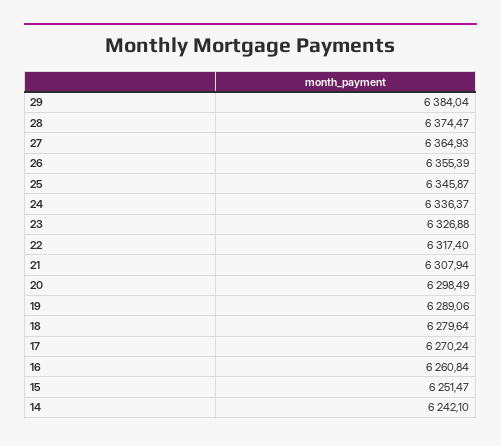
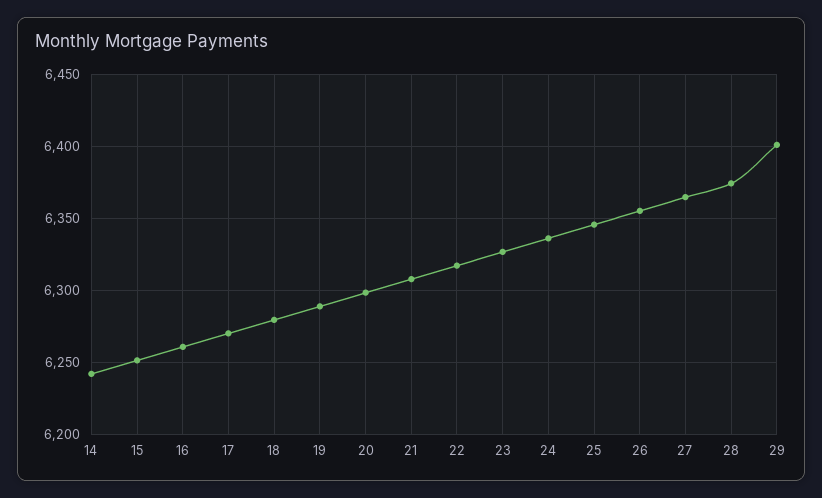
  {
-   "29": 6384.04,
+   "29": 6400,
    "28": 6374.47,
    "27": 6364.93,
    "26": 6355.39,
    "25": 6345.87,
    "24": 6336.37,
    "23": 6326.88,
    "22": 6317.4,
    "21": 6307.94,
    "20": 6298.49,
    "19": 6289.06,
    "18": 6279.64,
    "17": 6270.24,
    "16": 6260.84,
    "15": 6251.47,
    "14": 6242.1
  }

